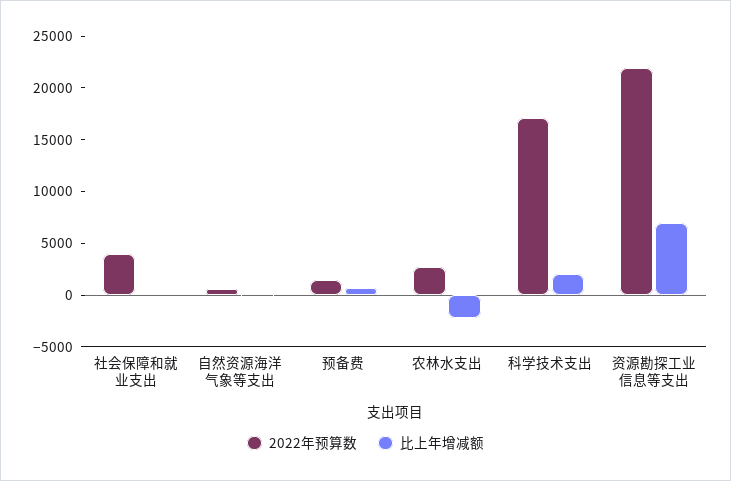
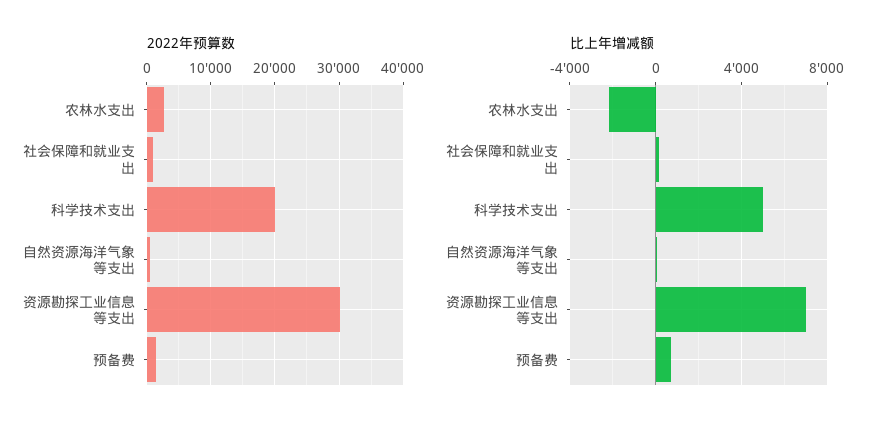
  {
    "2022年预算数": {
-     "社会保障和就业支出": 4000,
+     "社会保障和就业支出": 1000,
      "自然资源海洋气象等支出": 1000,
      "预备费": 2000,
      "农林水支出": 3000,
-     "科学技术支出": 17000,
+     "科学技术支出": 20000,
-     "资源勘探工业信息等支出": 22000
+     "资源勘探工业信息等支出": 30000
    },
    "比上年增减额": {
      "社会保障和就业支出": 0,
      "自然资源海洋气象等支出": 0,
      "预备费": 500,
      "农林水支出": -2000,
-     "科学技术支出": 2000,
+     "科学技术支出": 5000,
      "资源勘探工业信息等支出": 7000
    }
  }

